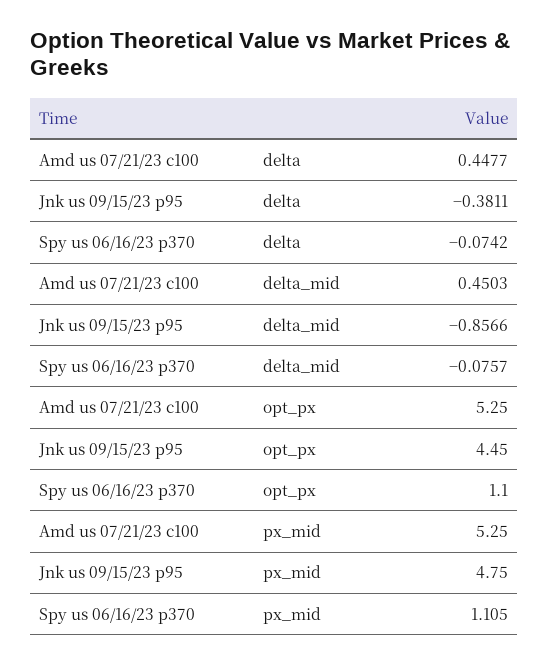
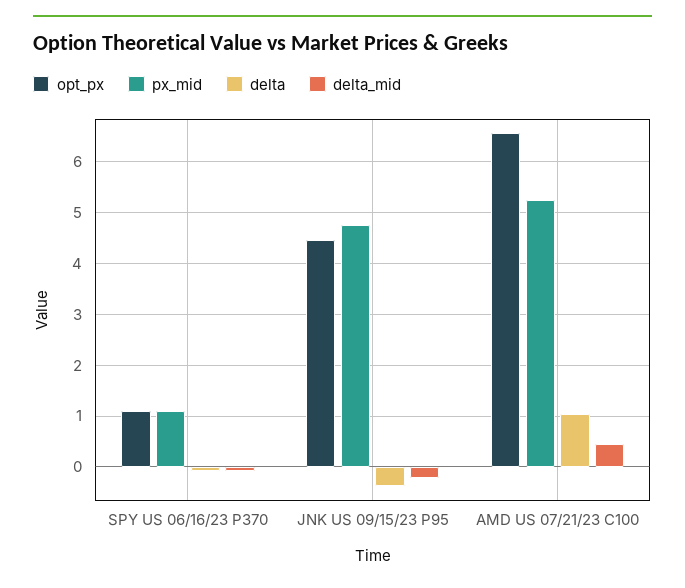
  {
    "delta": {
-     "Amd us 07/21/23 c100": 0.4477,
+     "Amd us 07/21/23 c100": 1,
      "Jnk us 09/15/23 p95": -0.3811,
      "Spy us 06/16/23 p370": -0.0742
    },
    "delta_mid": {
      "Amd us 07/21/23 c100": 0.4503,
-     "Jnk us 09/15/23 p95": -0.8566,
+     "Jnk us 09/15/23 p95": -0.2,
      "Spy us 06/16/23 p370": -0.0757
    },
    "opt_px": {
-     "Amd us 07/21/23 c100": 5.25,
+     "Amd us 07/21/23 c100": 6.6,
      "Jnk us 09/15/23 p95": 4.45,
      "Spy us 06/16/23 p370": 1.1
    },
    "px_mid": {
      "Amd us 07/21/23 c100": 5.25,
      "Jnk us 09/15/23 p95": 4.75,
      "Spy us 06/16/23 p370": 1.105
    }
  }

